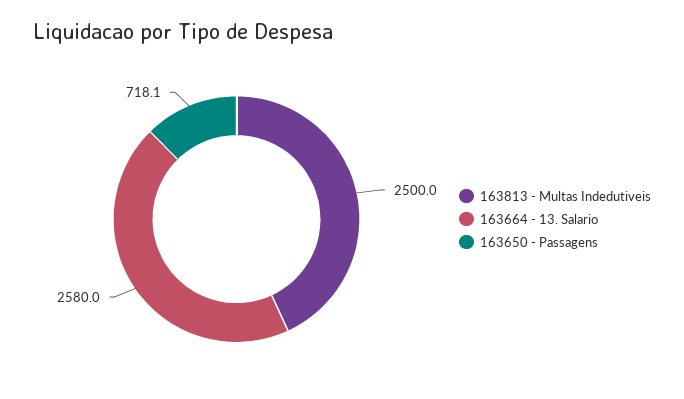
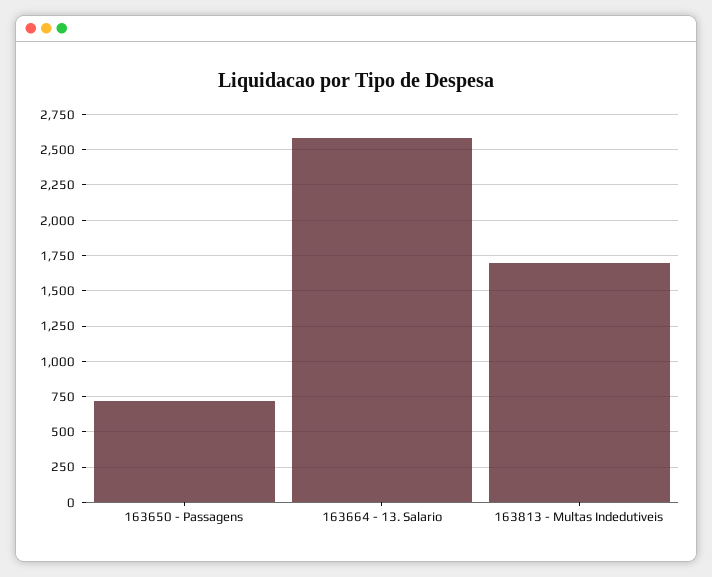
  {
-   "163813 - Multas Indedutiveis": 2500,
+   "163813 - Multas Indedutiveis": 1700,
    "163664 - 13. Salario": 2580,
    "163650 - Passagens": 718.1
  }

